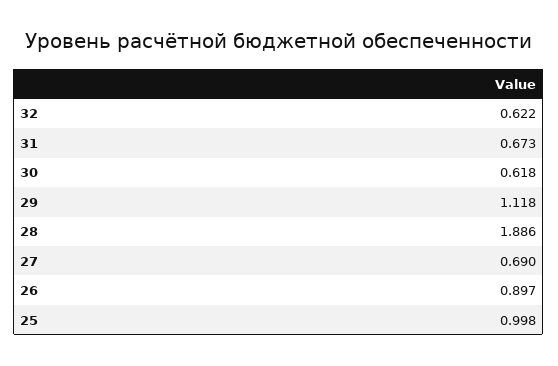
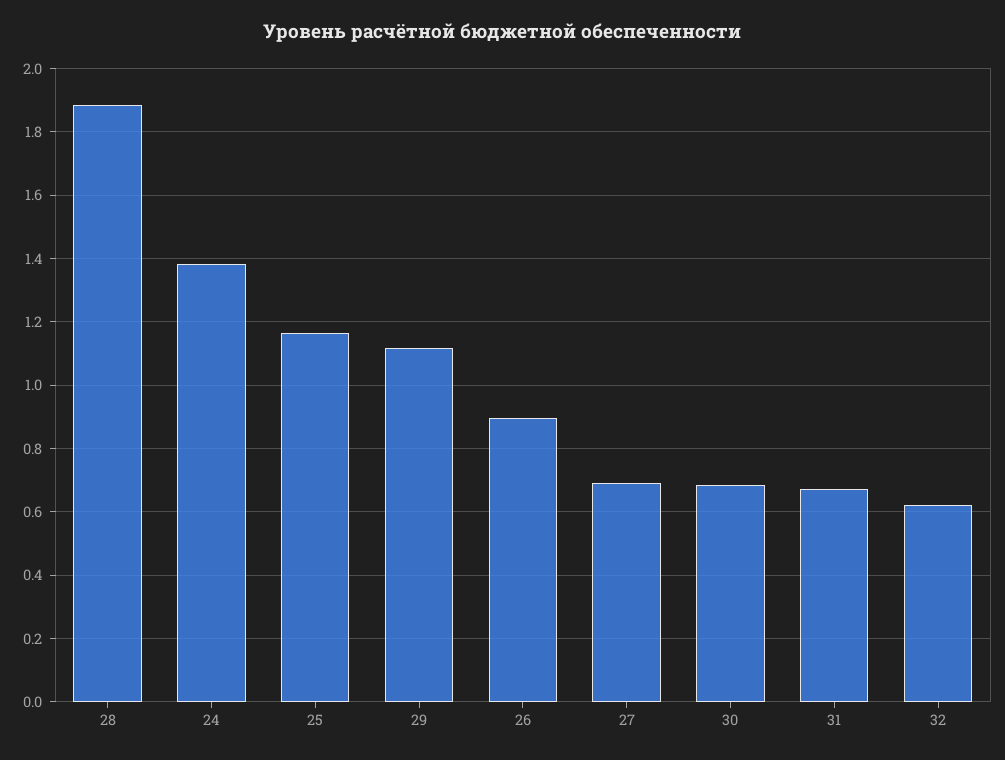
  {
    "32": 0.622,
    "31": 0.673,
-   "30": 0.618,
+   "30": 0.68,
    "29": 1.118,
    "28": 1.886,
    "27": 0.69,
    "26": 0.897,
-   "25": 0.998
+   "25": 1.16,
+   "24": 1.38
  }

